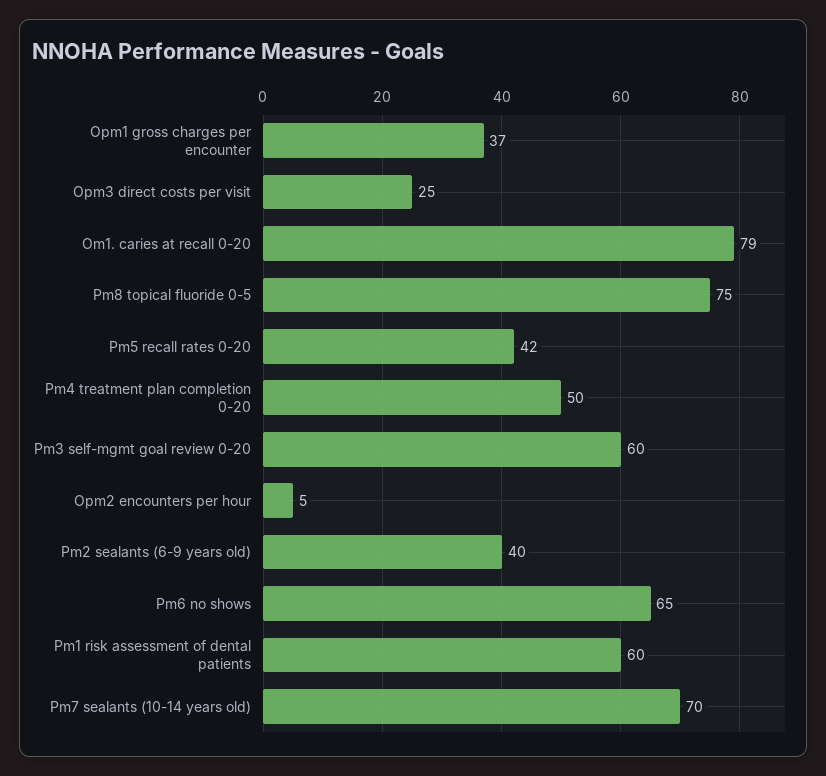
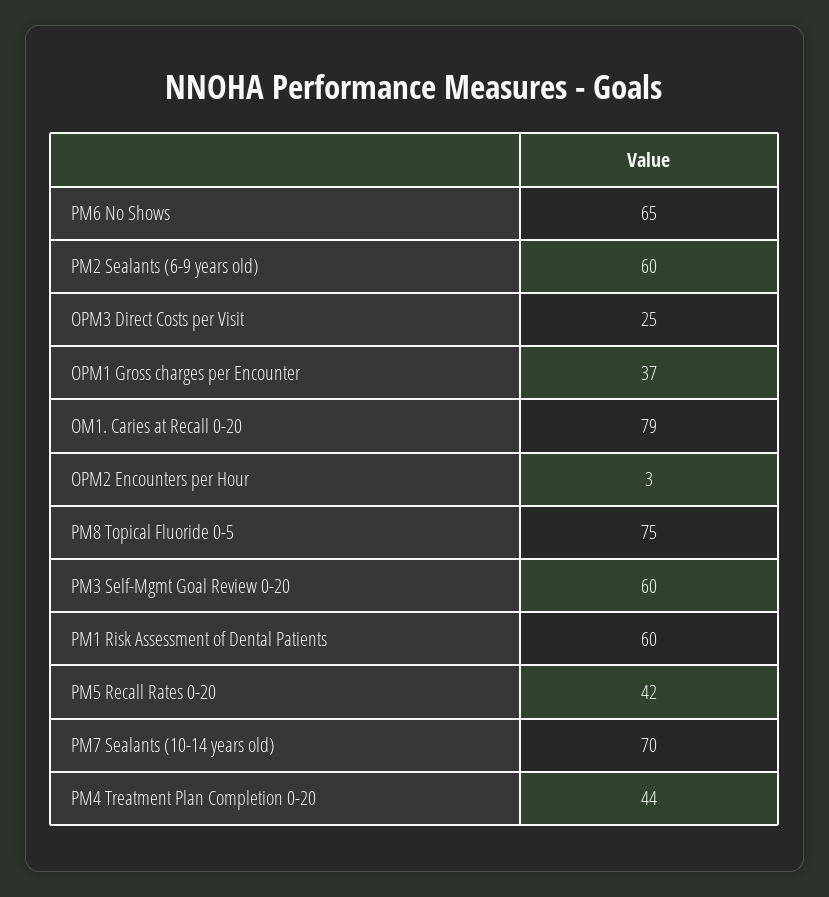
  {
    "Opm1 gross charges per encounter": 37,
    "Opm3 direct costs per visit": 25,
    "Om1. caries at recall 0-20": 79,
    "Pm8 topical fluoride 0-5": 75,
    "Pm5 recall rates 0-20": 42,
-   "Pm4 treatment plan completion 0-20": 50,
+   "Pm4 treatment plan completion 0-20": 44,
    "Pm3 self-mgmt goal review 0-20": 60,
-   "Opm2 encounters per hour": 5,
+   "Opm2 encounters per hour": 3,
-   "Pm2 sealants (6-9 years old)": 40,
+   "Pm2 sealants (6-9 years old)": 60,
    "Pm6 no shows": 65,
    "Pm1 risk assessment of dental patients": 60,
    "Pm7 sealants (10-14 years old)": 70
  }

